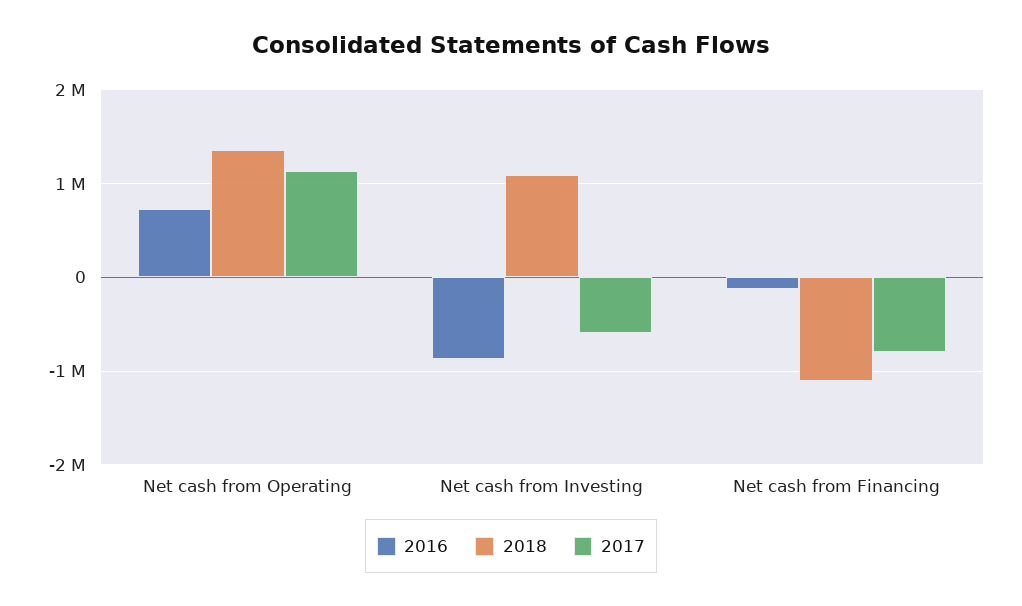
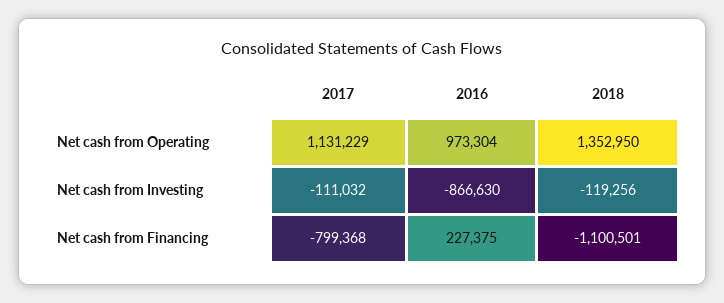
  {
    "2016": {
-     "Net cash from Operating": 700000,
+     "Net cash from Operating": 973304,
      "Net cash from Investing": -866630,
-     "Net cash from Financing": -100000
+     "Net cash from Financing": 227375
    },
    "2018": {
      "Net cash from Operating": 1352950,
-     "Net cash from Investing": 1100000,
+     "Net cash from Investing": -119256,
      "Net cash from Financing": -1100501
    },
    "2017": {
      "Net cash from Operating": 1131229,
-     "Net cash from Investing": -600000,
+     "Net cash from Investing": -111032,
      "Net cash from Financing": -799368
    }
  }

